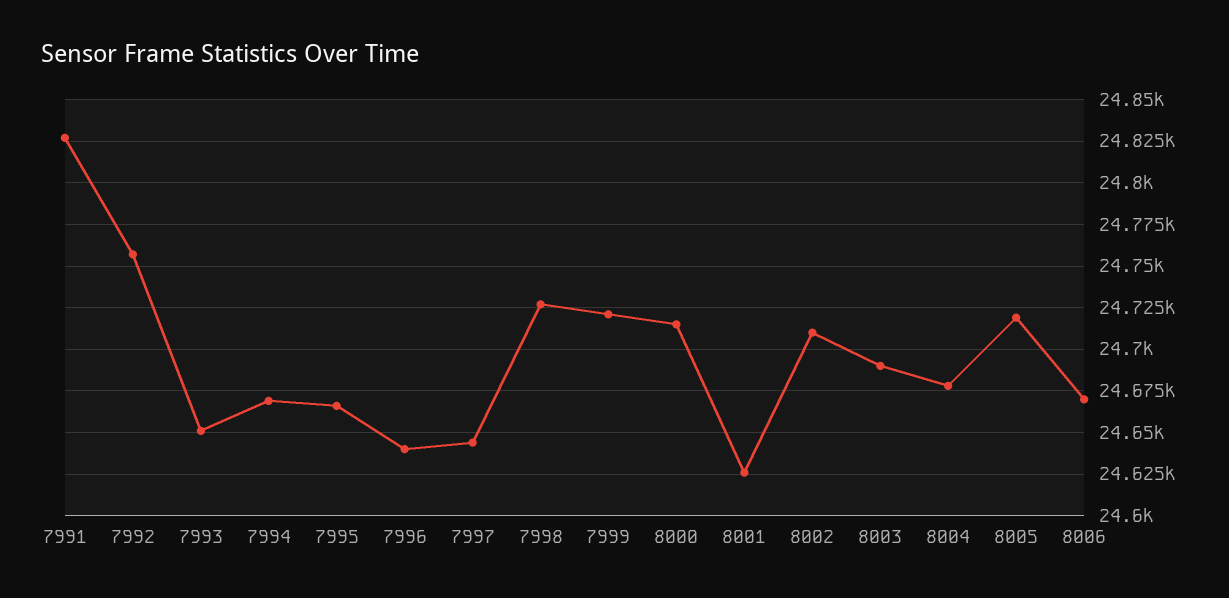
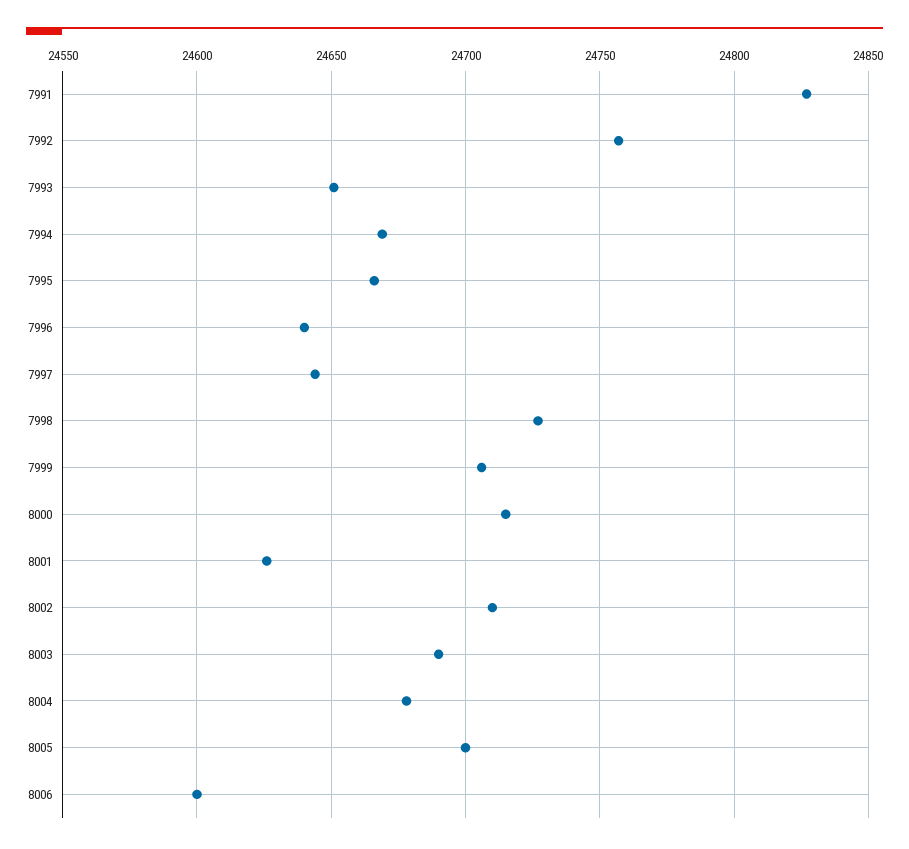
  {
    "7991": 24825,
    "7992": 24755,
    "7993": 24650,
    "7994": 24670,
    "7995": 24665,
    "7996": 24640,
    "7997": 24645,
    "7998": 24725,
-   "7999": 24720,
+   "7999": 24705,
    "8000": 24715,
    "8001": 24625,
    "8002": 24710,
    "8003": 24690,
    "8004": 24680,
-   "8005": 24720,
+   "8005": 24700,
-   "8006": 24670
+   "8006": 24600
  }

